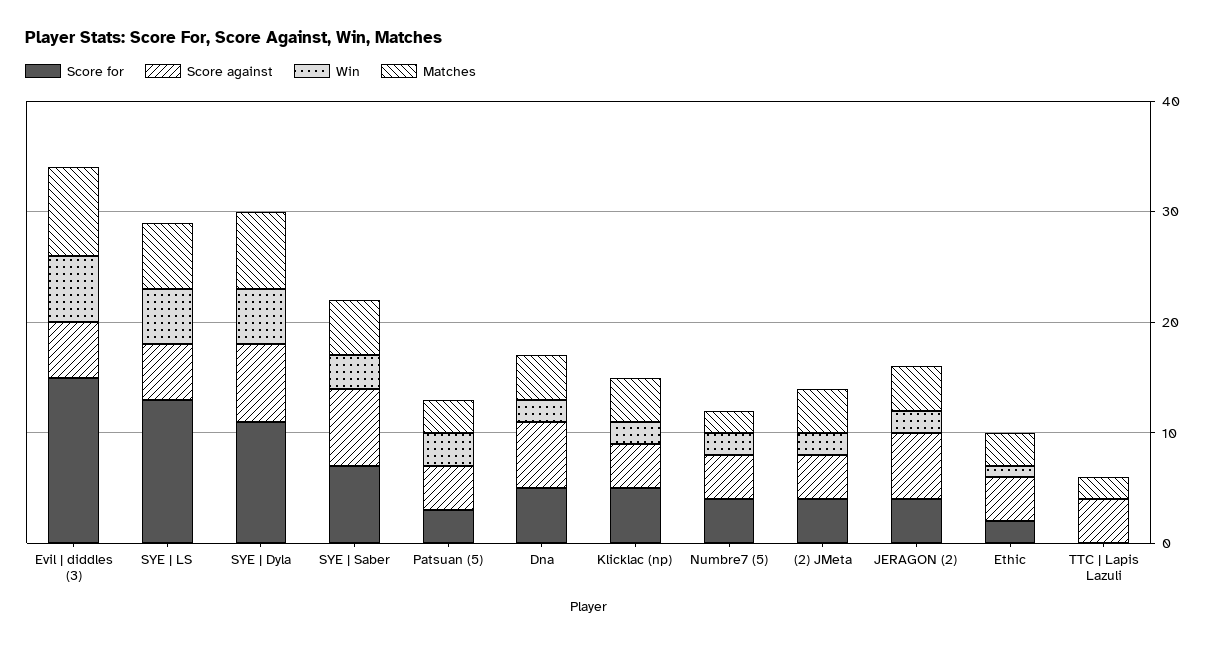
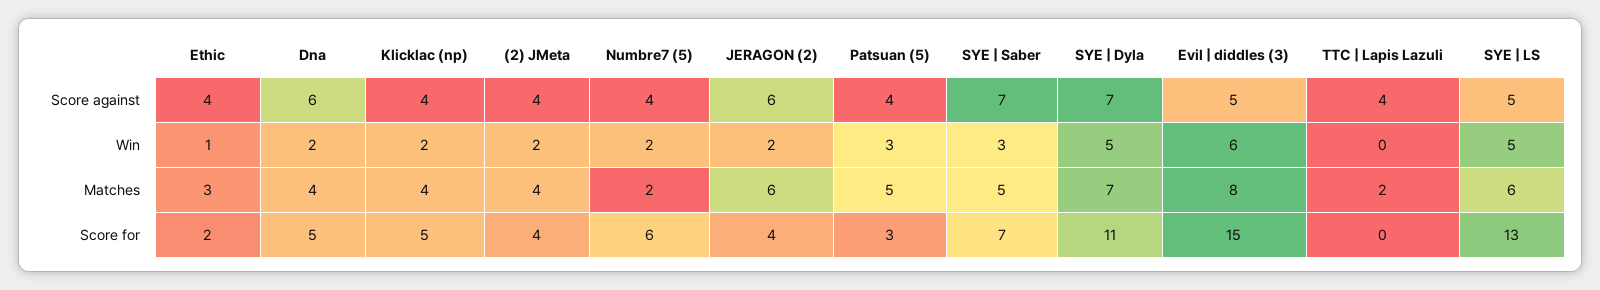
  {
    "Score for": {
      "Evil | diddles (3)": 15,
      "SYE | LS": 13,
      "SYE | Dyla": 11,
      "SYE | Saber": 7,
      "Patsuan (5)": 3,
      "Dna": 5,
      "Klicklac (np)": 5,
-     "Numbre7 (5)": 4,
+     "Numbre7 (5)": 6,
      "(2) JMeta": 4,
      "JERAGON (2)": 4,
      "Ethic": 2,
      "TTC | Lapis Lazuli": 0
    },
    "Score against": {
      "Evil | diddles (3)": 5,
      "SYE | LS": 5,
      "SYE | Dyla": 7,
      "SYE | Saber": 7,
      "Patsuan (5)": 4,
      "Dna": 6,
      "Klicklac (np)": 4,
      "Numbre7 (5)": 4,
      "(2) JMeta": 4,
      "JERAGON (2)": 6,
      "Ethic": 4,
      "TTC | Lapis Lazuli": 4
    },
    "Win": {
      "Evil | diddles (3)": 6,
      "SYE | LS": 5,
      "SYE | Dyla": 5,
      "SYE | Saber": 3,
      "Patsuan (5)": 3,
      "Dna": 2,
      "Klicklac (np)": 2,
      "Numbre7 (5)": 2,
      "(2) JMeta": 2,
      "JERAGON (2)": 2,
      "Ethic": 1,
      "TTC | Lapis Lazuli": 0
    },
    "Matches": {
      "Evil | diddles (3)": 8,
      "SYE | LS": 6,
      "SYE | Dyla": 7,
      "SYE | Saber": 5,
-     "Patsuan (5)": 3,
+     "Patsuan (5)": 5,
      "Dna": 4,
      "Klicklac (np)": 4,
      "Numbre7 (5)": 2,
      "(2) JMeta": 4,
-     "JERAGON (2)": 4,
+     "JERAGON (2)": 6,
      "Ethic": 3,
      "TTC | Lapis Lazuli": 2
    }
  }

